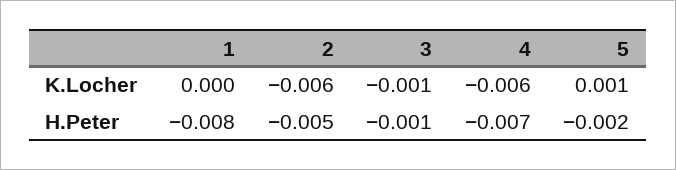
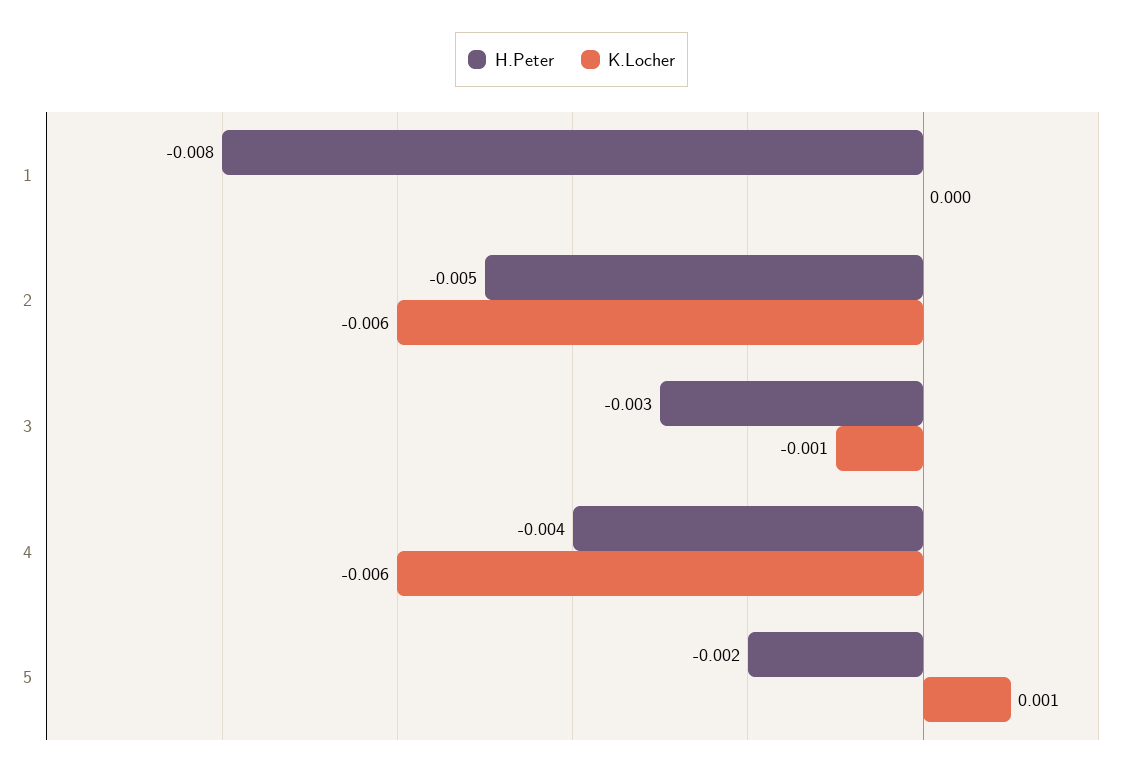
  {
    "K.Locher": {
      "1": 0,
      "2": -0.006,
      "3": -0.001,
      "4": -0.006,
      "5": 0.001
    },
    "H.Peter": {
      "1": -0.008,
      "2": -0.005,
-     "3": -0.001,
+     "3": -0.003,
-     "4": -0.007,
+     "4": -0.004,
      "5": -0.002
    }
  }

